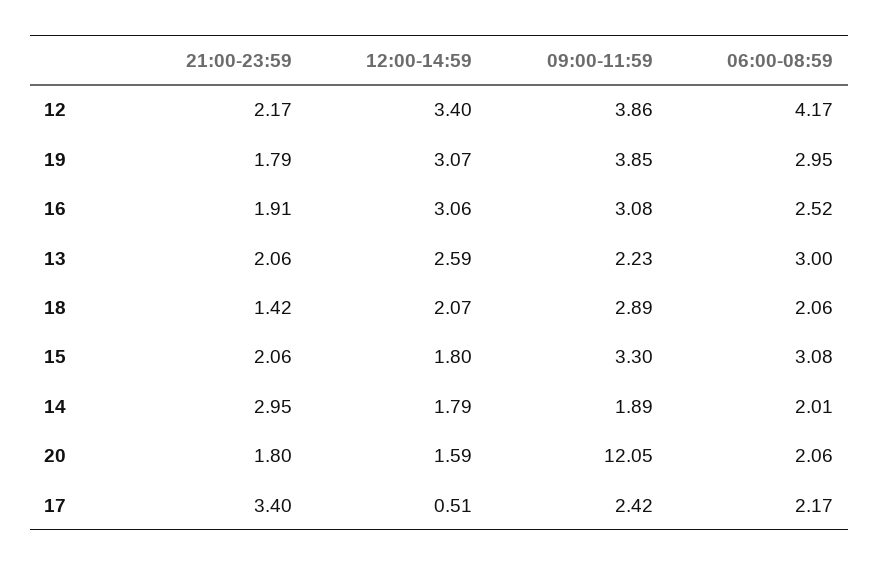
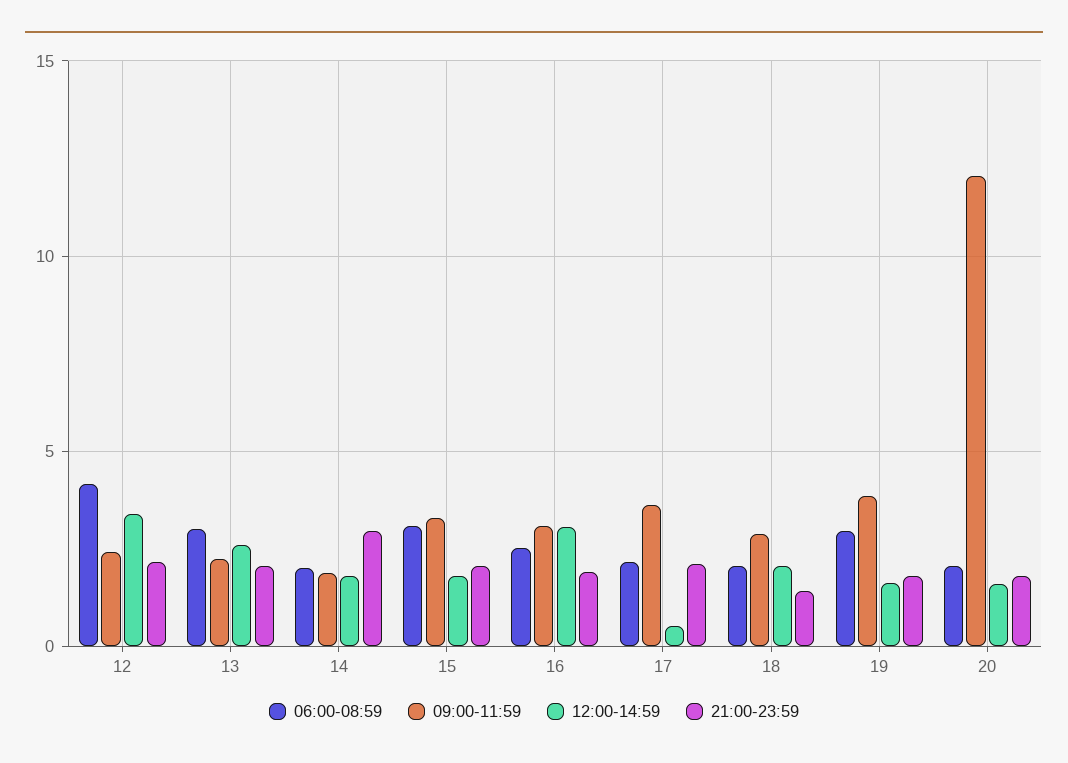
  {
    "21:00-23:59": {
      "12": 2.17,
      "19": 1.79,
      "16": 1.91,
      "13": 2.06,
      "18": 1.42,
      "15": 2.06,
      "14": 2.95,
      "20": 1.8,
-     "17": 3.4
+     "17": 2
    },
    "12:00-14:59": {
      "12": 3.4,
-     "19": 3.07,
+     "19": 1.5,
      "16": 3.06,
      "13": 2.59,
      "18": 2.07,
      "15": 1.8,
      "14": 1.79,
      "20": 1.59,
      "17": 0.51
    },
    "09:00-11:59": {
-     "12": 3.86,
+     "12": 2.5,
      "19": 3.85,
      "16": 3.08,
      "13": 2.23,
      "18": 2.89,
      "15": 3.3,
      "14": 1.89,
      "20": 12.05,
-     "17": 2.42
+     "17": 3.5
    },
    "06:00-08:59": {
      "12": 4.17,
      "19": 2.95,
      "16": 2.52,
      "13": 3,
      "18": 2.06,
      "15": 3.08,
      "14": 2.01,
      "20": 2.06,
      "17": 2.17
    }
  }

